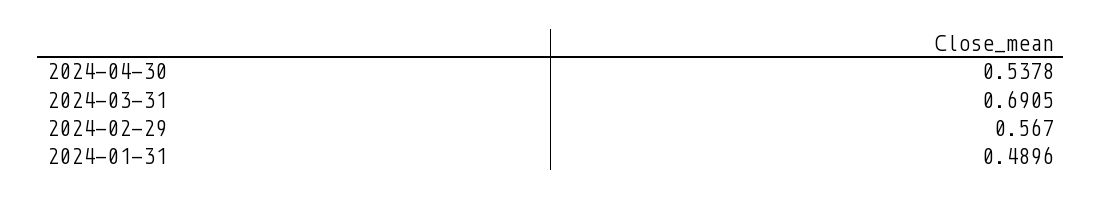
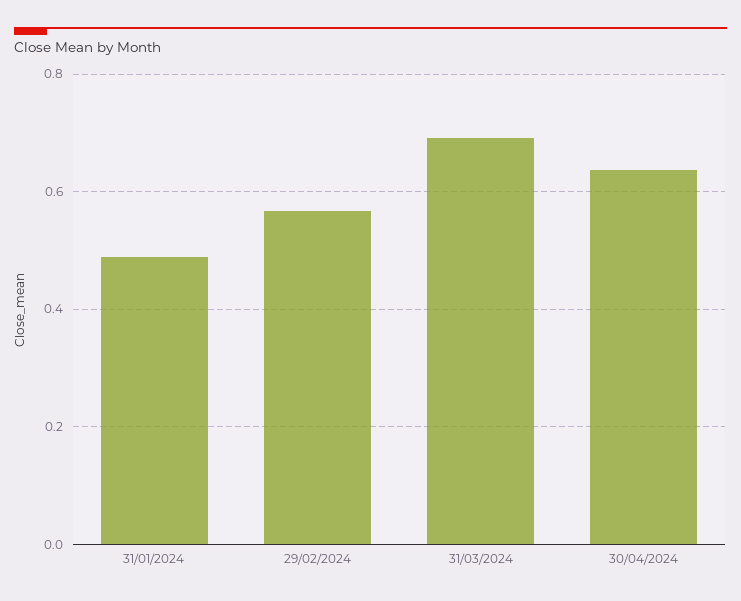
  {
-   "2024-04-30": 0.5378,
+   "2024-04-30": 0.64,
    "2024-03-31": 0.6905,
    "2024-02-29": 0.567,
    "2024-01-31": 0.4896
  }

